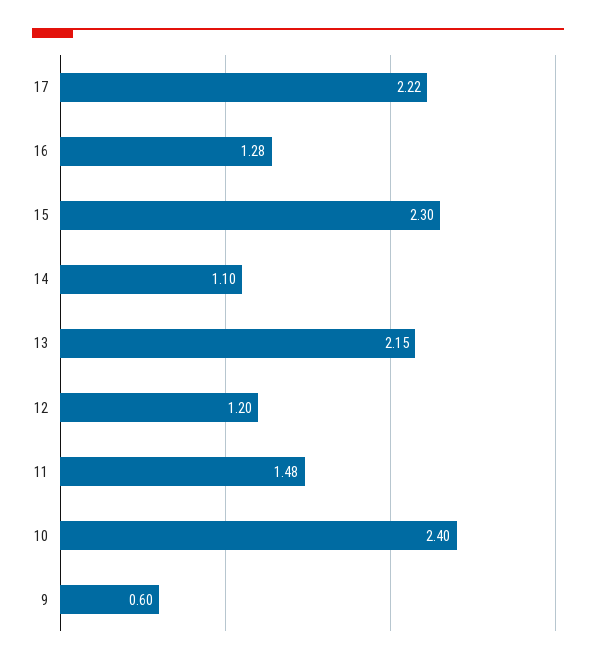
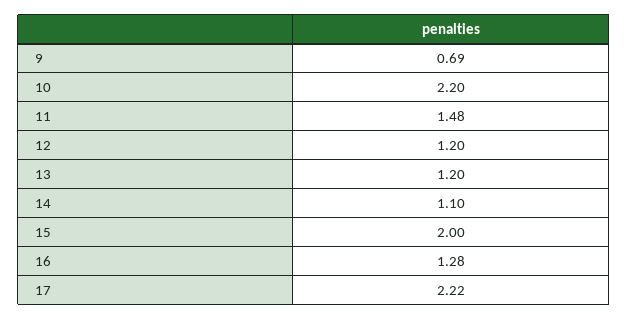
  {
    "17": 2.22,
    "16": 1.28,
-   "15": 2.3,
+   "15": 2,
    "14": 1.1,
-   "13": 2.15,
+   "13": 1.2,
    "12": 1.2,
    "11": 1.48,
-   "10": 2.4,
+   "10": 2.2,
-   "9": 0.6
+   "9": 0.69
  }

